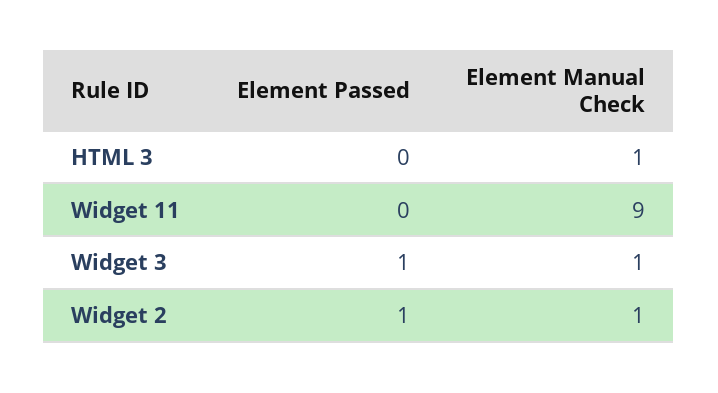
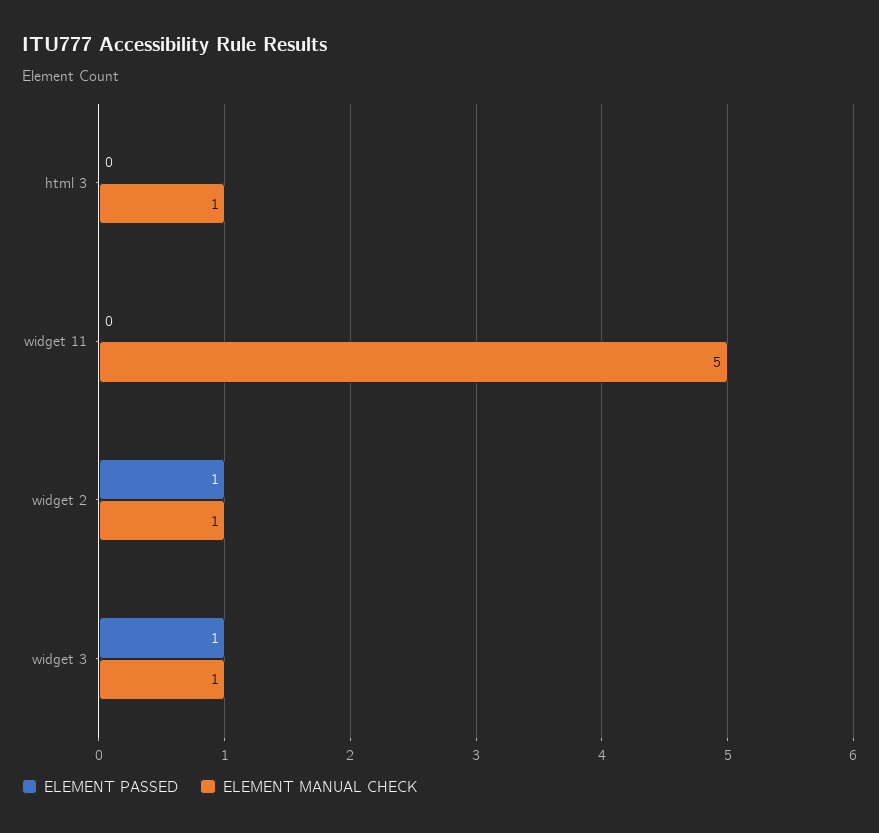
  {
    "Element Passed": {
      "HTML 3": 0,
      "Widget 11": 0,
      "Widget 3": 1,
      "Widget 2": 1
    },
    "Element Manual Check": {
      "HTML 3": 1,
-     "Widget 11": 9,
+     "Widget 11": 5,
      "Widget 3": 1,
      "Widget 2": 1
    }
  }

